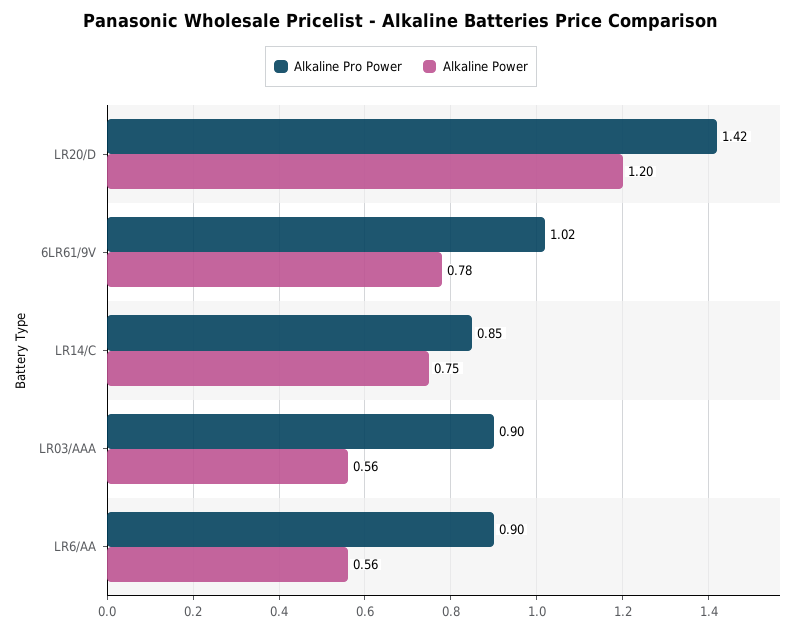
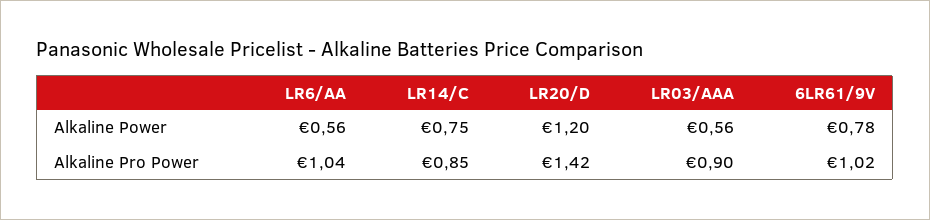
  {
    "Alkaline Pro Power": {
      "LR20/D": 1.42,
      "6LR61/9V": 1.02,
      "LR14/C": 0.85,
      "LR03/AAA": 0.9,
-     "LR6/AA": 0.9
+     "LR6/AA": 1.04
    },
    "Alkaline Power": {
      "LR20/D": 1.2,
      "6LR61/9V": 0.78,
      "LR14/C": 0.75,
      "LR03/AAA": 0.56,
      "LR6/AA": 0.56
    }
  }

